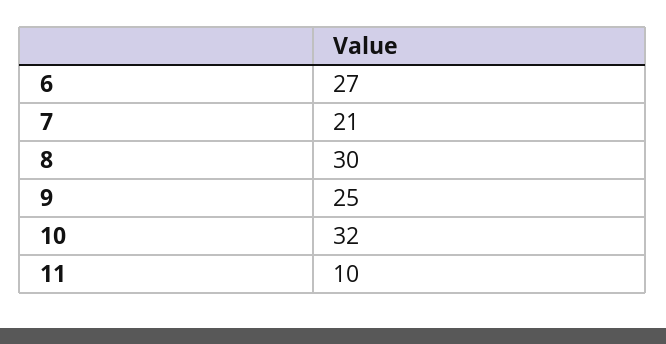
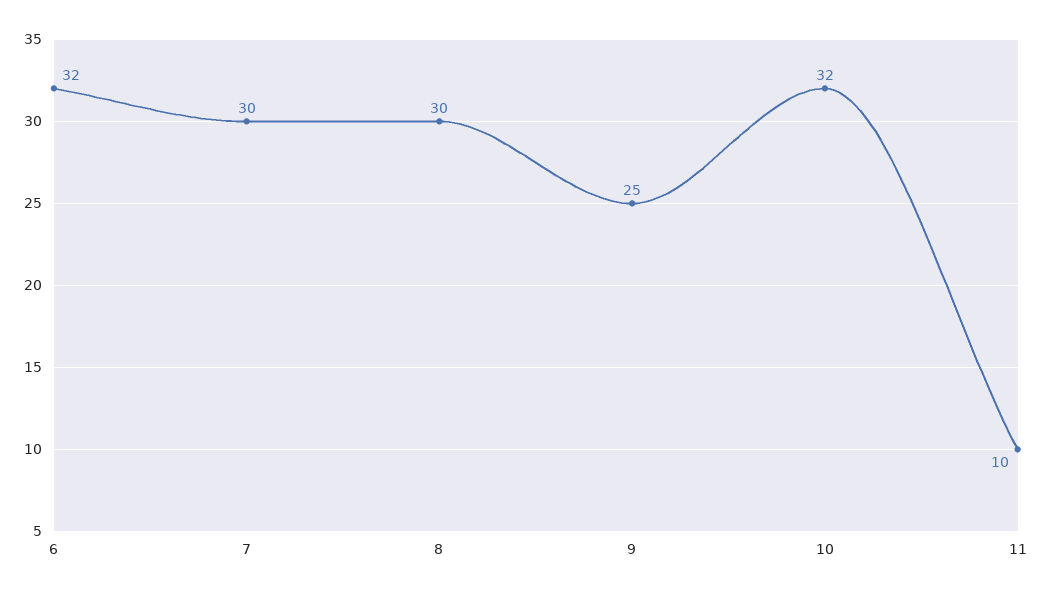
  {
-   "6": 27,
+   "6": 32,
-   "7": 21,
+   "7": 30,
    "8": 30,
    "9": 25,
    "10": 32,
    "11": 10
  }

